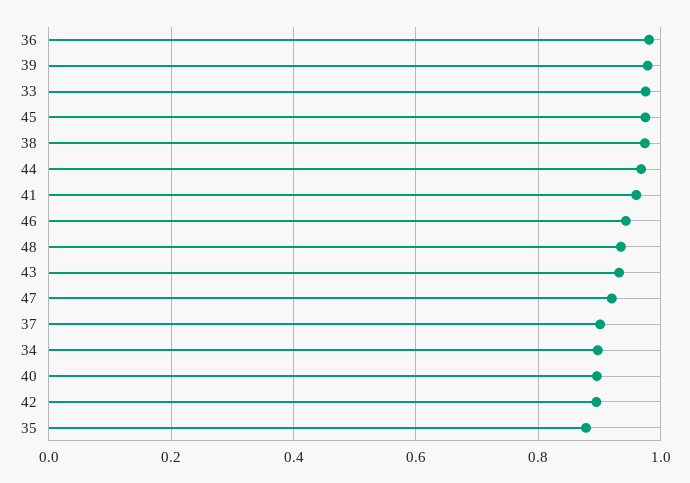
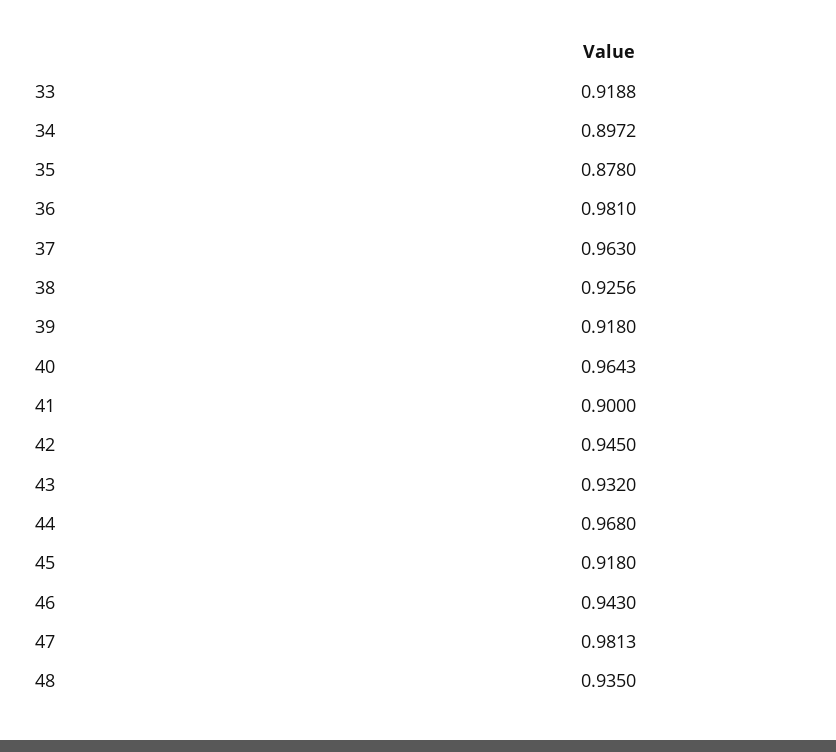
  {
    "36": 0.981,
-   "39": 0.98,
+   "39": 0.918,
-   "33": 0.98,
+   "33": 0.9188,
-   "45": 0.98,
+   "45": 0.918,
-   "38": 0.98,
+   "38": 0.9256,
    "44": 0.968,
-   "41": 0.96,
+   "41": 0.9,
    "46": 0.943,
    "48": 0.935,
    "43": 0.932,
-   "47": 0.92,
+   "47": 0.9813,
-   "37": 0.9,
+   "37": 0.963,
    "34": 0.8972,
-   "40": 0.9,
+   "40": 0.9643,
-   "42": 0.9,
+   "42": 0.945,
    "35": 0.878
  }

